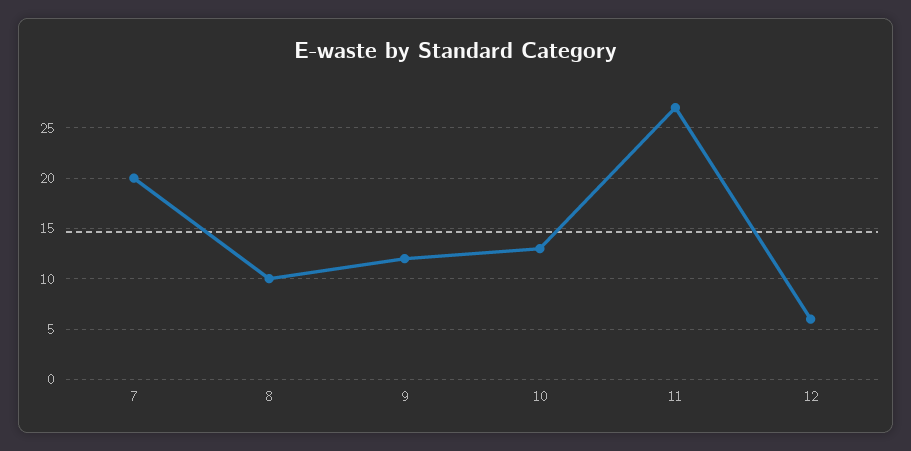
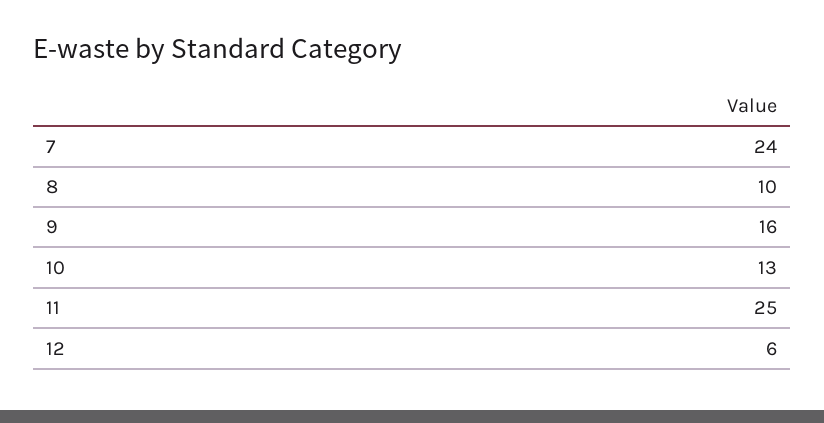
  {
-   "7": 20,
+   "7": 24,
    "8": 10,
-   "9": 12,
+   "9": 16,
    "10": 13,
-   "11": 27,
+   "11": 25,
    "12": 6
  }

